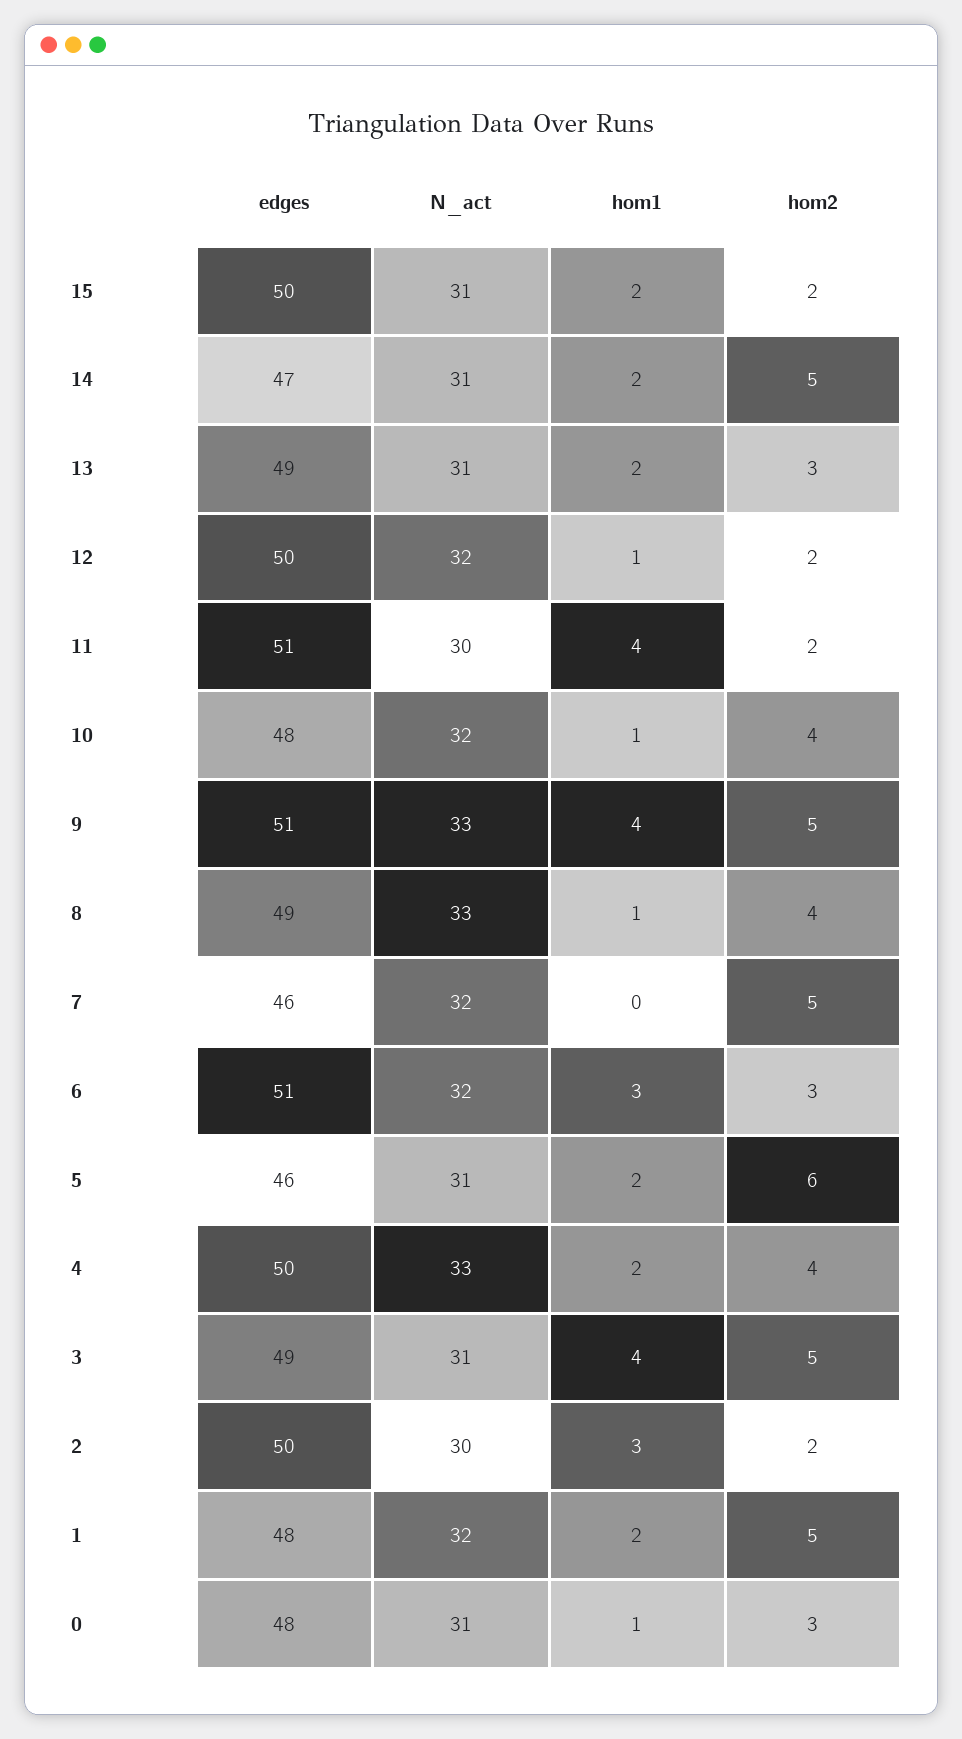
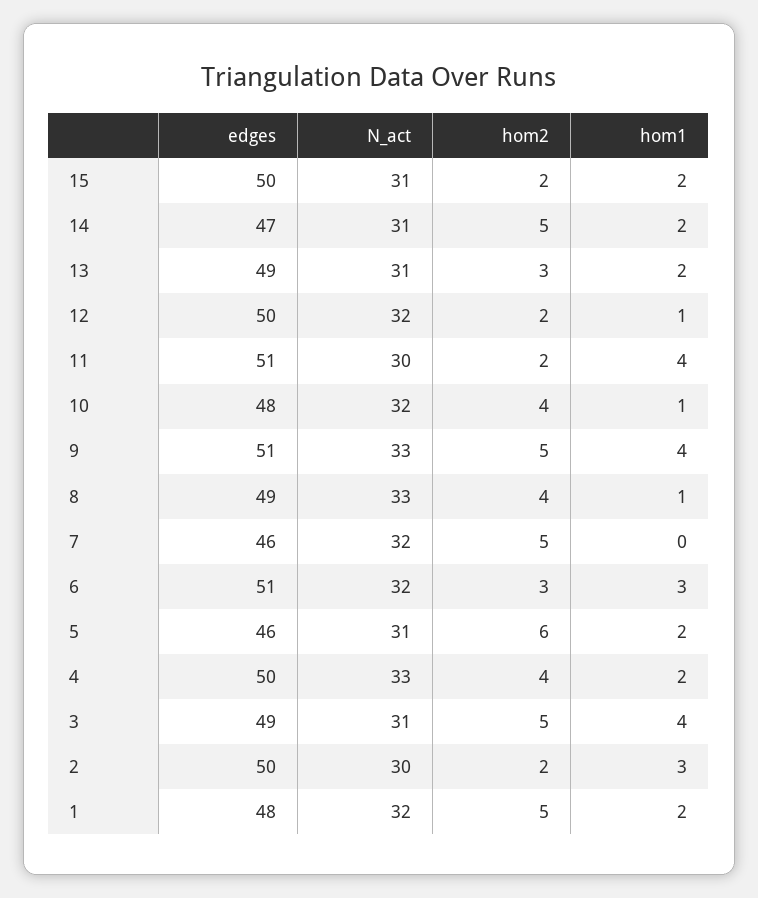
  {
    "edges": {
      "15": 50,
      "14": 47,
      "13": 49,
      "12": 50,
      "11": 51,
      "10": 48,
      "9": 51,
      "8": 49,
      "7": 46,
      "6": 51,
      "5": 46,
      "4": 50,
      "3": 49,
      "2": 50,
-     "1": 48,
+     "1": 48
-     "0": 48
    },
    "N_act": {
      "15": 31,
      "14": 31,
      "13": 31,
      "12": 32,
      "11": 30,
      "10": 32,
      "9": 33,
      "8": 33,
      "7": 32,
      "6": 32,
      "5": 31,
      "4": 33,
      "3": 31,
      "2": 30,
-     "1": 32,
+     "1": 32
-     "0": 31
    },
    "hom1": {
      "15": 2,
      "14": 2,
      "13": 2,
      "12": 1,
      "11": 4,
      "10": 1,
      "9": 4,
      "8": 1,
      "7": 0,
      "6": 3,
      "5": 2,
      "4": 2,
      "3": 4,
      "2": 3,
-     "1": 2,
+     "1": 2
-     "0": 1
    },
    "hom2": {
      "15": 2,
      "14": 5,
      "13": 3,
      "12": 2,
      "11": 2,
      "10": 4,
      "9": 5,
      "8": 4,
      "7": 5,
      "6": 3,
      "5": 6,
      "4": 4,
      "3": 5,
      "2": 2,
-     "1": 5,
+     "1": 5
-     "0": 3
    }
  }

